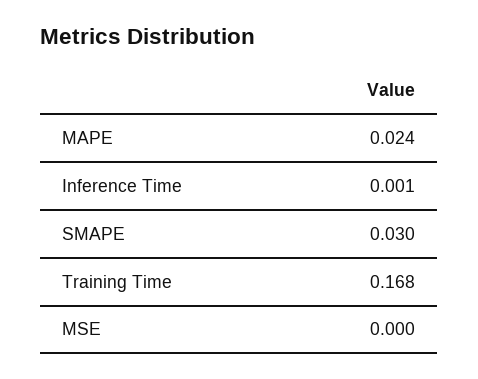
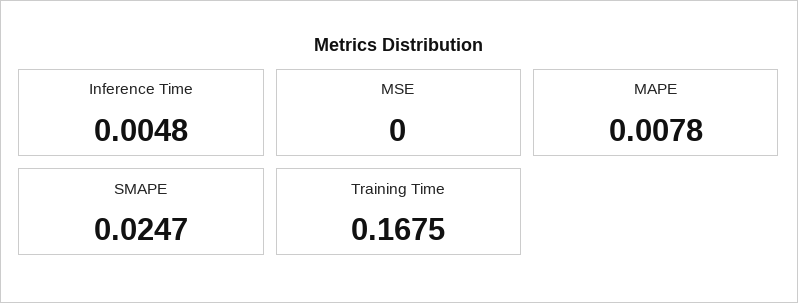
  {
-   "MAPE": 0.024,
+   "MAPE": 0.0078,
-   "Inference Time": 0.001,
+   "Inference Time": 0.0048,
-   "SMAPE": 0.03,
+   "SMAPE": 0.0247,
    "Training Time": 0.1675,
    "MSE": 0
  }

